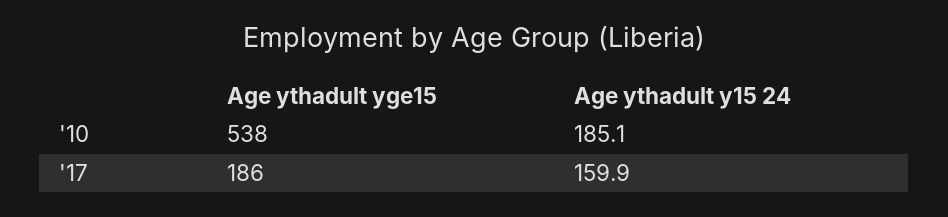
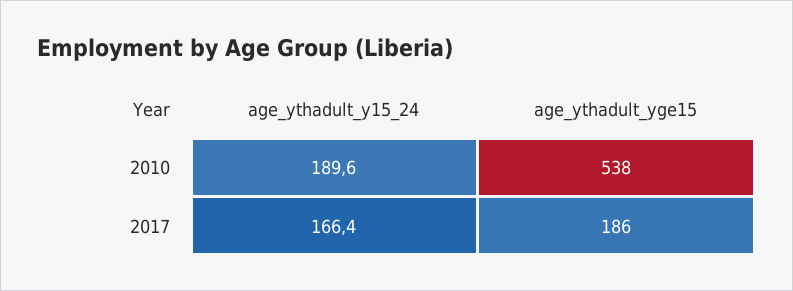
  {
    "Age ythadult yge15": {
      "'10": 538,
      "'17": 186
    },
    "Age ythadult y15 24": {
-     "'10": 185.1,
+     "'10": 189.6,
-     "'17": 159.9
+     "'17": 166.4
    }
  }

